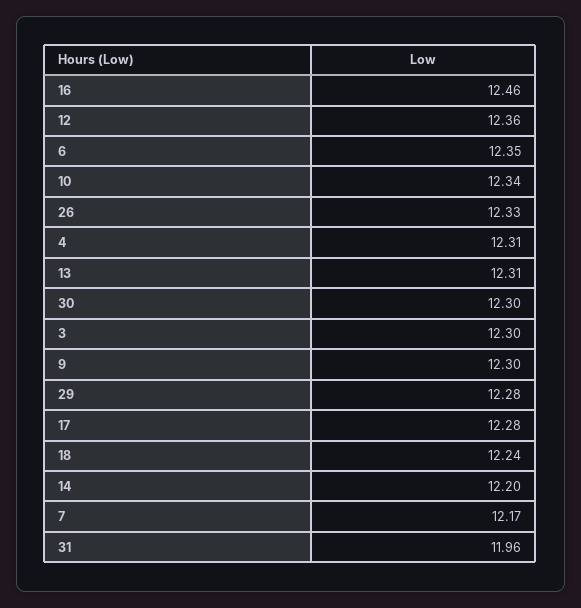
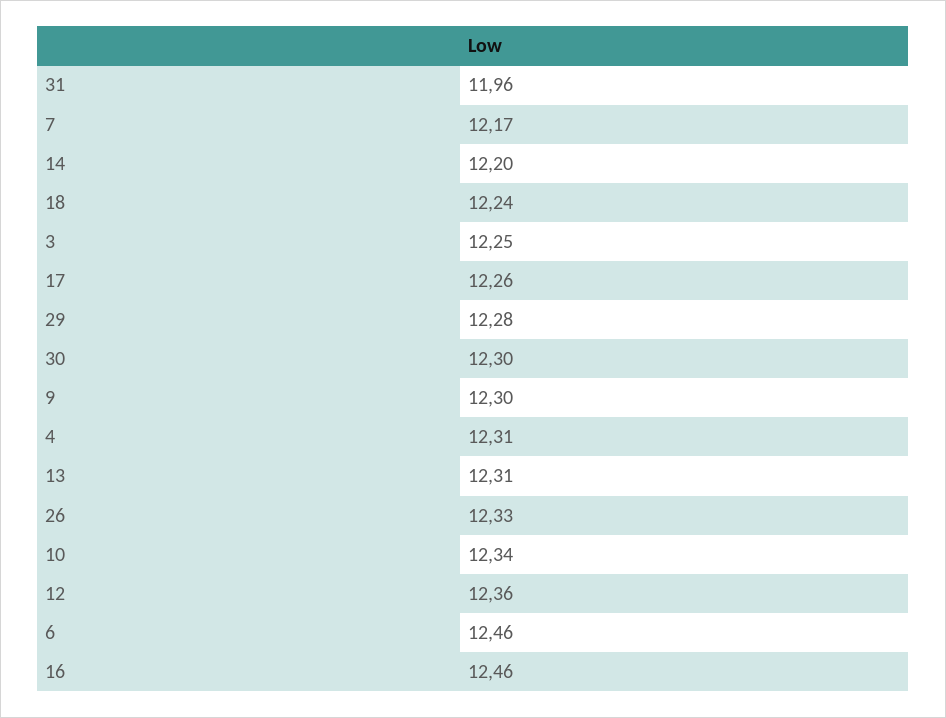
  {
    "16": 12.46,
    "12": 12.36,
-   "6": 12.35,
+   "6": 12.46,
    "10": 12.34,
    "26": 12.33,
    "4": 12.31,
    "13": 12.31,
    "30": 12.3,
-   "3": 12.3,
+   "3": 12.25,
    "9": 12.3,
    "29": 12.28,
-   "17": 12.28,
+   "17": 12.26,
    "18": 12.24,
    "14": 12.2,
    "7": 12.17,
    "31": 11.96
  }

